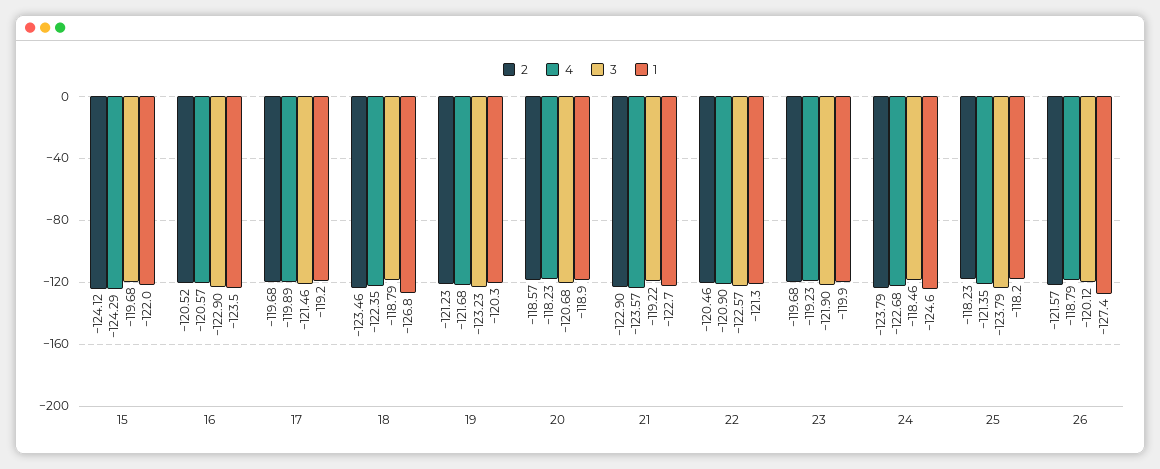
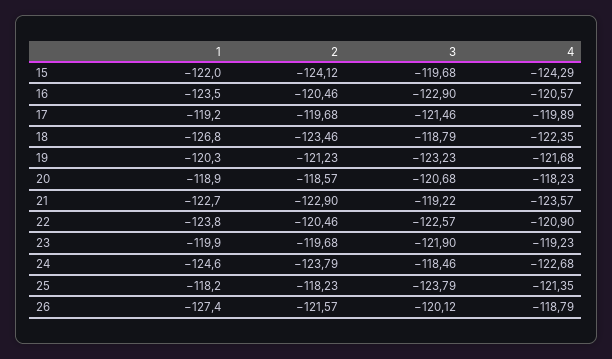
  {
    "2": {
      "15": -124.12,
-     "16": -120.52,
+     "16": -120.46,
      "17": -119.68,
      "18": -123.46,
      "19": -121.23,
      "20": -118.57,
      "21": -122.9,
      "22": -120.46,
      "23": -119.68,
      "24": -123.79,
      "25": -118.23,
      "26": -121.57
    },
    "4": {
      "15": -124.29,
      "16": -120.57,
      "17": -119.89,
      "18": -122.35,
      "19": -121.68,
      "20": -118.23,
      "21": -123.57,
      "22": -120.9,
      "23": -119.23,
      "24": -122.68,
      "25": -121.35,
      "26": -118.79
    },
    "3": {
      "15": -119.68,
      "16": -122.9,
      "17": -121.46,
      "18": -118.79,
      "19": -123.23,
      "20": -120.68,
      "21": -119.22,
      "22": -122.57,
      "23": -121.9,
      "24": -118.46,
      "25": -123.79,
      "26": -120.12
    },
    "1": {
      "15": -122,
      "16": -123.5,
      "17": -119.2,
      "18": -126.8,
      "19": -120.3,
      "20": -118.9,
      "21": -122.7,
-     "22": -121.3,
+     "22": -123.8,
      "23": -119.9,
      "24": -124.6,
      "25": -118.2,
      "26": -127.4
    }
  }

